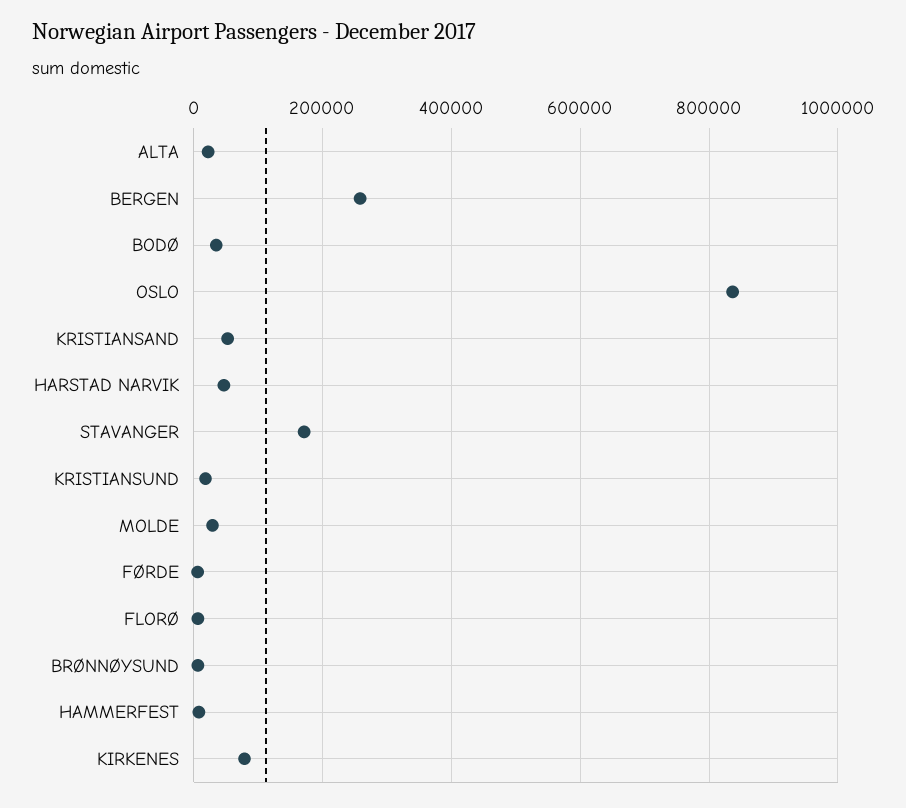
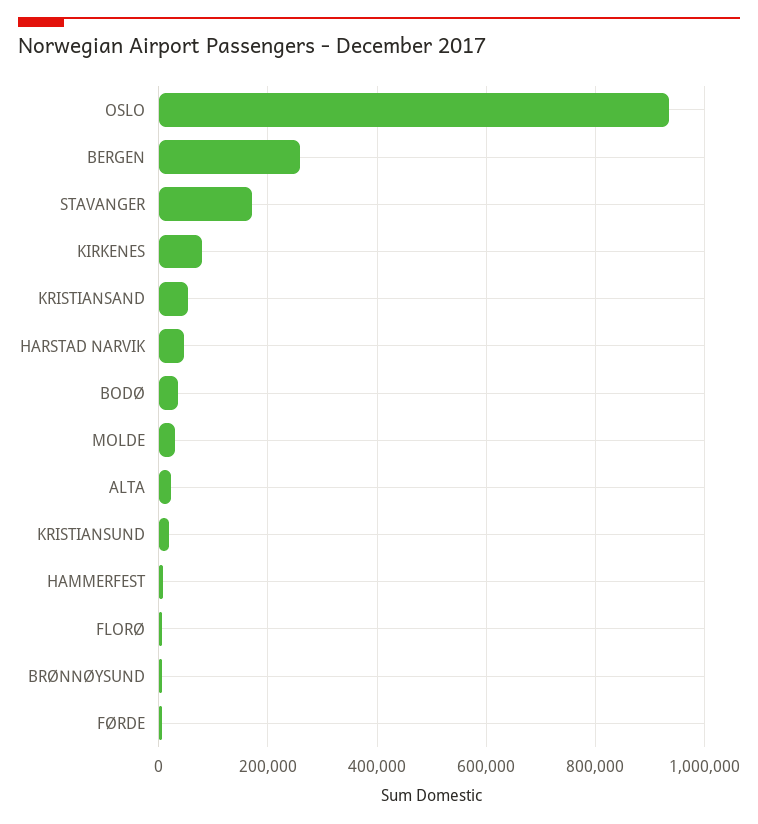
  {
    "ALTA": 20000,
    "BERGEN": 260000,
    "BODØ": 40000,
-   "OSLO": 840000,
+   "OSLO": 940000,
    "KRISTIANSAND": 60000,
    "HARSTAD NARVIK": 40000,
    "STAVANGER": 180000,
    "KRISTIANSUND": 20000,
    "MOLDE": 20000,
    "FØRDE": 0,
    "FLORØ": 0,
    "BRØNNØYSUND": 0,
    "HAMMERFEST": 0,
    "KIRKENES": 80000
  }

